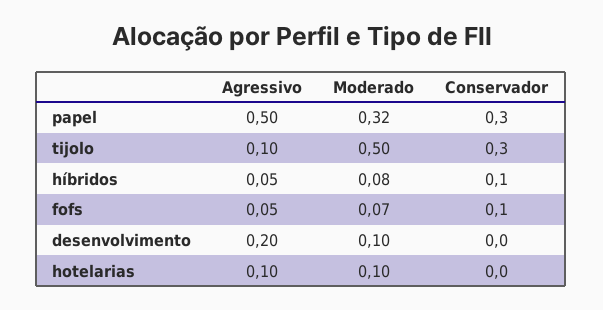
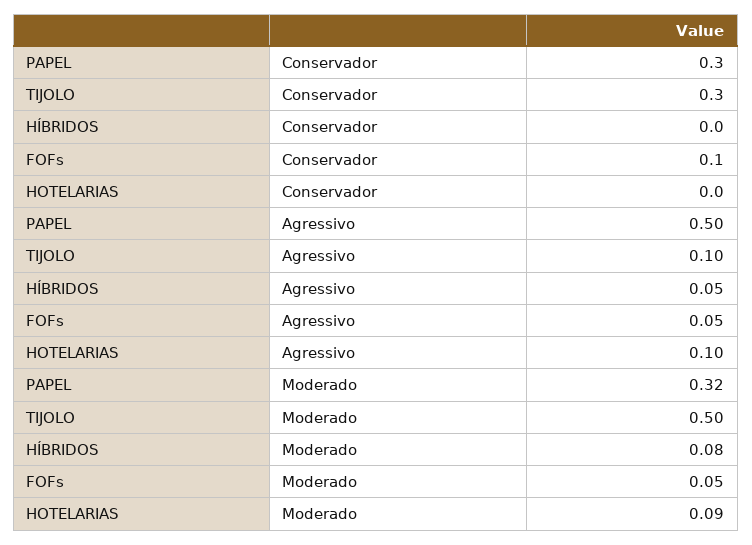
  {
    "Agressivo": {
      "papel": 0.5,
      "tijolo": 0.1,
      "híbridos": 0.05,
      "fofs": 0.05,
-     "desenvolvimento": 0.2,
      "hotelarias": 0.1
    },
    "Moderado": {
      "papel": 0.32,
      "tijolo": 0.5,
      "híbridos": 0.08,
-     "fofs": 0.07,
+     "fofs": 0.05,
-     "desenvolvimento": 0.1,
-     "hotelarias": 0.1
+     "hotelarias": 0.09
    },
    "Conservador": {
      "papel": 0.3,
      "tijolo": 0.3,
-     "híbridos": 0.1,
+     "híbridos": 0,
      "fofs": 0.1,
-     "desenvolvimento": 0,
      "hotelarias": 0
    }
  }

